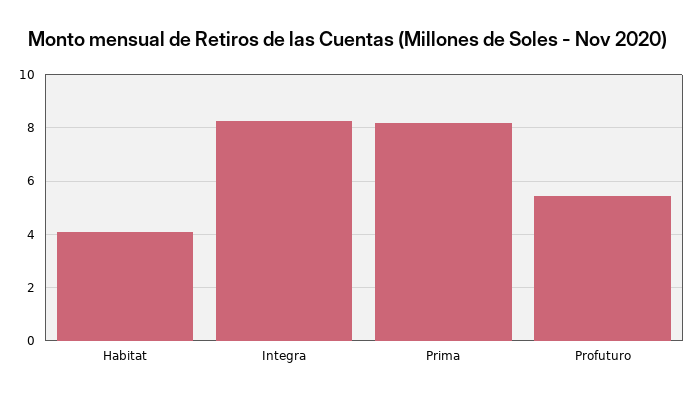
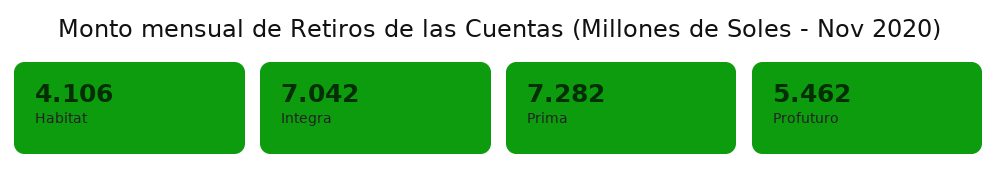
  {
    "Habitat": 4.106,
-   "Integra": 8.25,
+   "Integra": 7.042,
-   "Prima": 8.25,
+   "Prima": 7.282,
    "Profuturo": 5.462
  }

